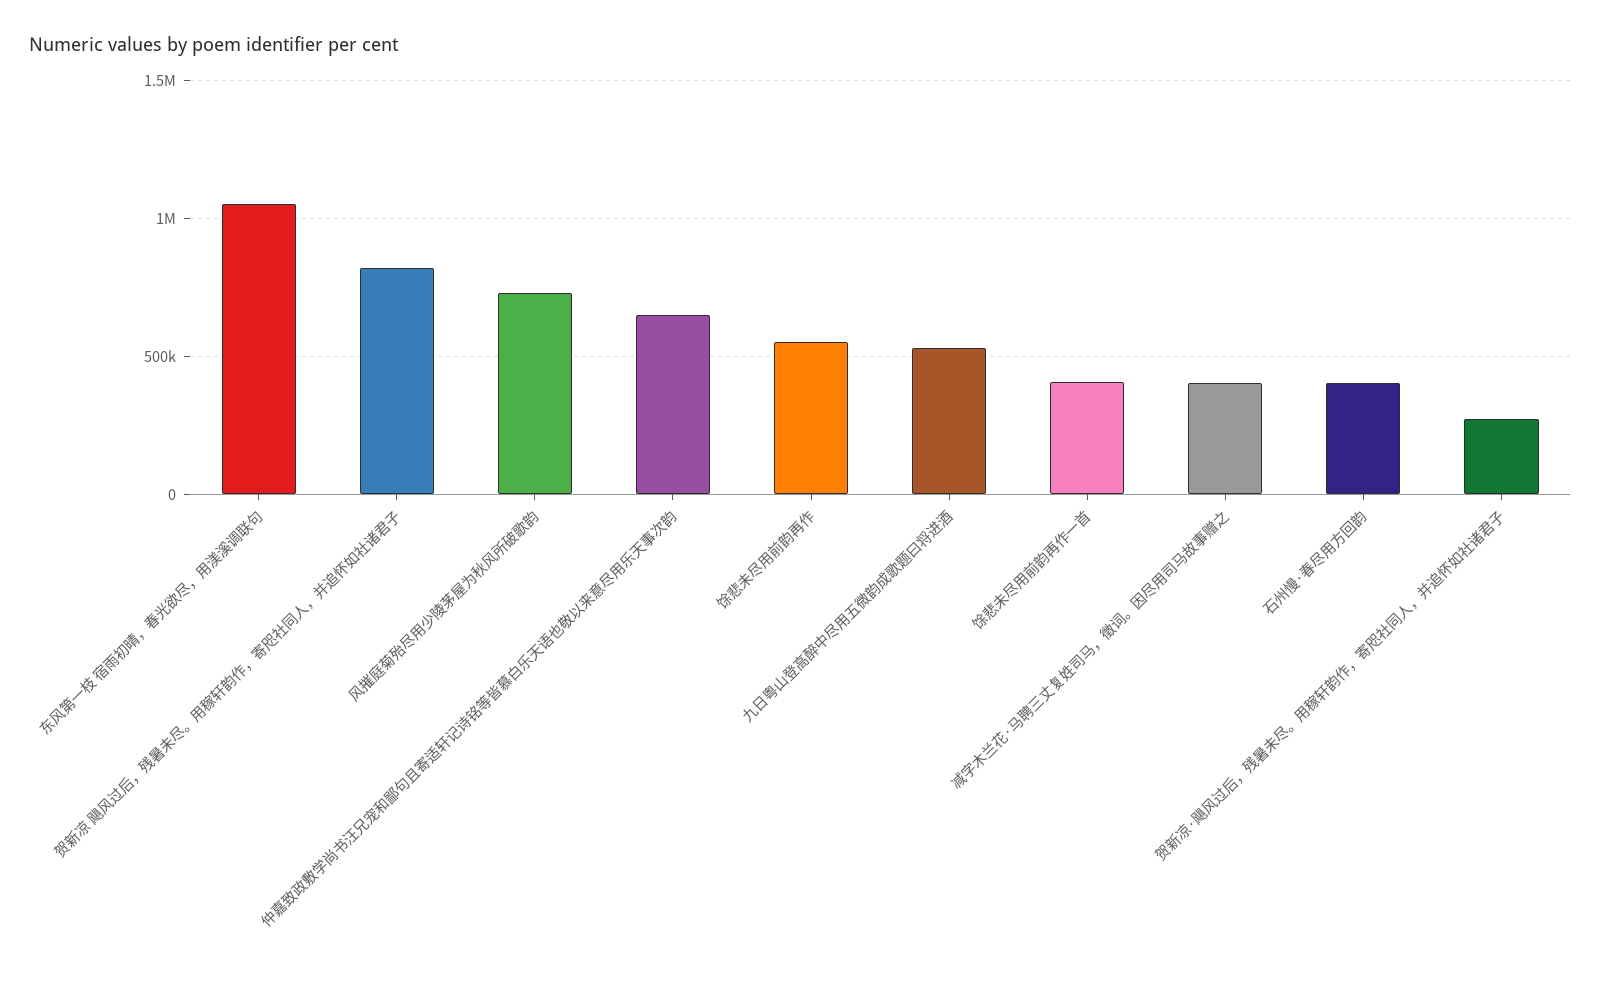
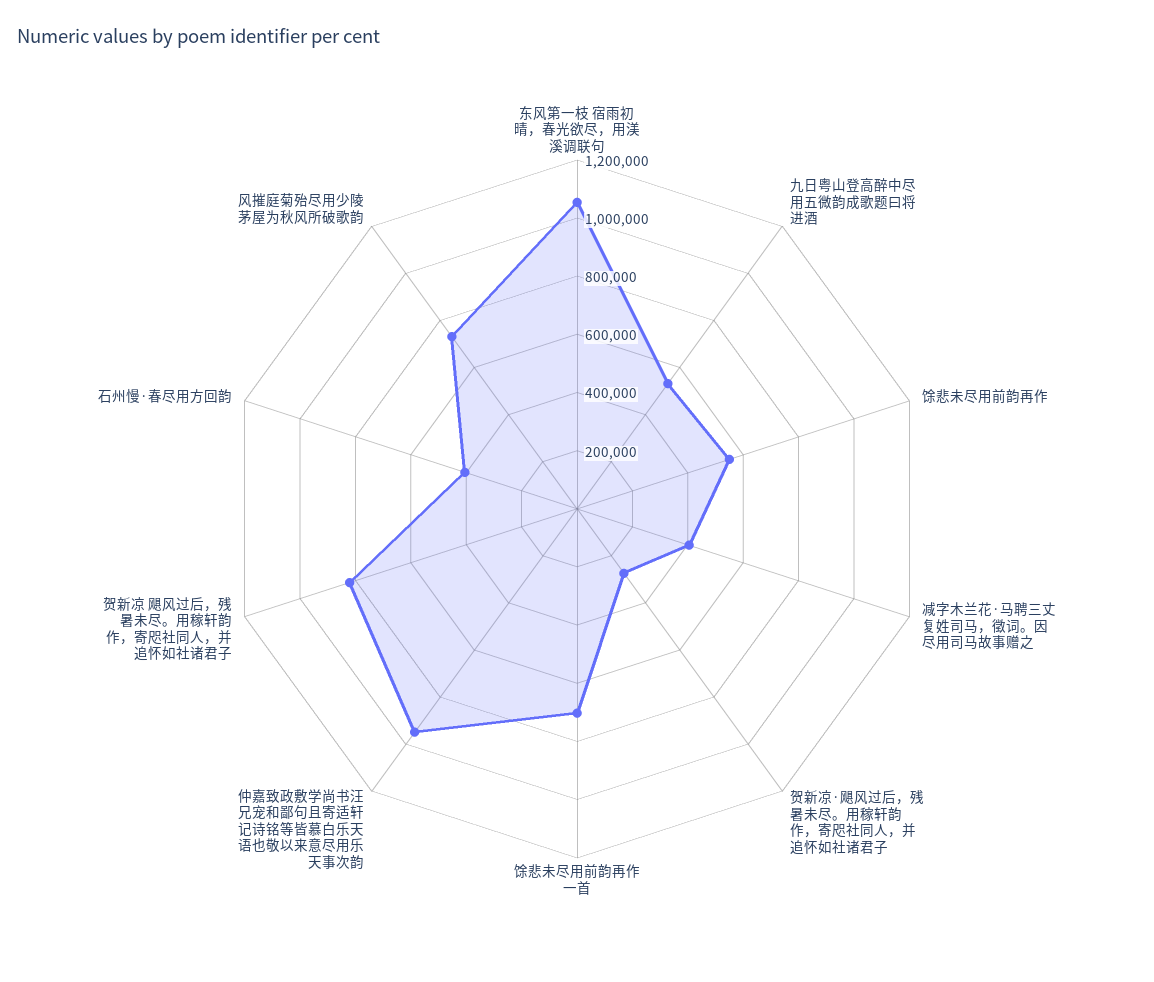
  {
    "东风第一枝 宿雨初晴，春光欲尽，用渼溪调联句": 1050000,
    "贺新凉 飓风过后，残暑未尽。用稼轩韵作，寄咫社同人，并追怀如社诸君子": 800000,
    "风摧庭菊殆尽用少陵茅屋为秋风所破歌韵": 750000,
-   "仲嘉致政敷学尚书汪兄宠和鄙句且寄适轩记诗铭等皆慕白乐天语也敬以来意尽用乐天事次韵": 650000,
+   "仲嘉致政敷学尚书汪兄宠和鄙句且寄适轩记诗铭等皆慕白乐天语也敬以来意尽用乐天事次韵": 950000,
    "馀悲未尽用前韵再作": 550000,
    "九日粤山登高醉中尽用五微韵成歌题曰将进酒": 550000,
-   "馀悲未尽用前韵再作一首": 400000,
+   "馀悲未尽用前韵再作一首": 700000,
    "减字木兰花·马聘三丈复姓司马，徵词。因尽用司马故事赠之": 400000,
    "石州慢·春尽用方回韵": 400000,
    "贺新凉·飓风过后，残暑未尽。用稼轩韵作，寄咫社同人，并追怀如社诸君子": 250000
  }

